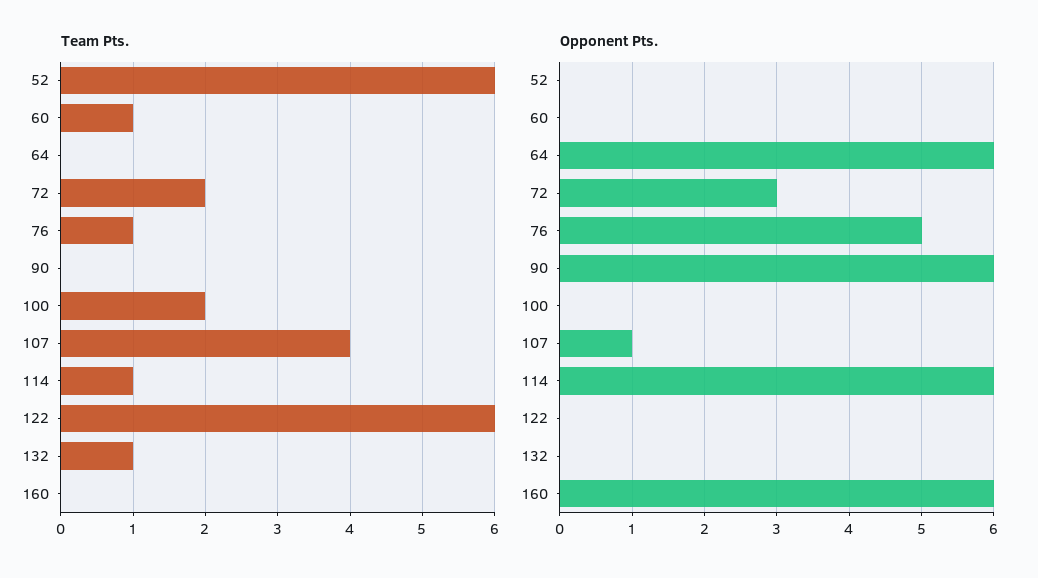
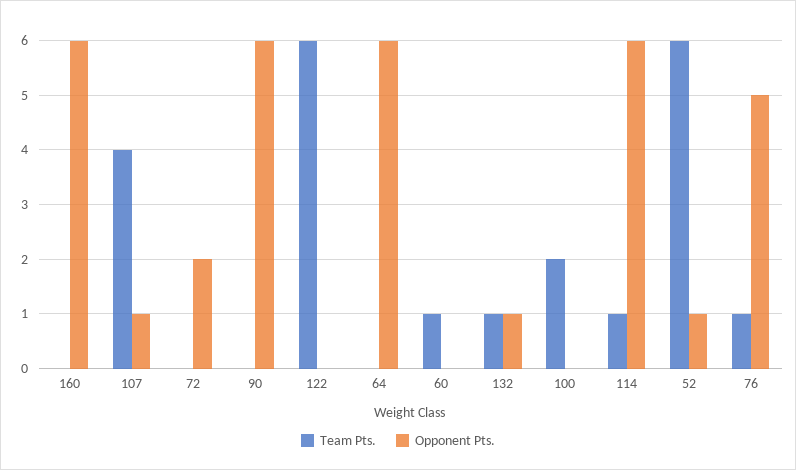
  {
    "Team Pts.": {
      "52": 6,
      "60": 1,
      "64": 0,
-     "72": 2,
+     "72": 0,
      "76": 1,
      "90": 0,
      "100": 2,
      "107": 4,
      "114": 1,
      "122": 6,
      "132": 1,
      "160": 0
    },
    "Opponent Pts.": {
-     "52": 0,
+     "52": 1,
      "60": 0,
      "64": 6,
-     "72": 3,
+     "72": 2,
      "76": 5,
      "90": 6,
      "100": 0,
      "107": 1,
      "114": 6,
      "122": 0,
-     "132": 0,
+     "132": 1,
      "160": 6
    }
  }

